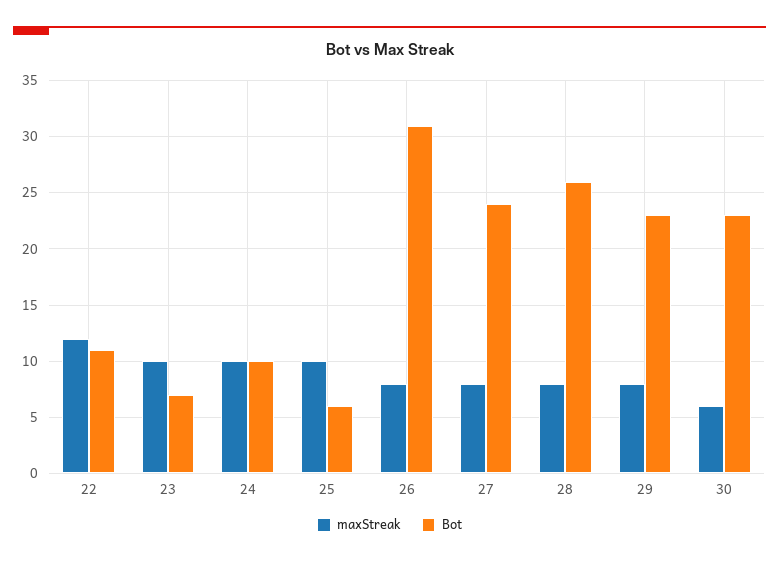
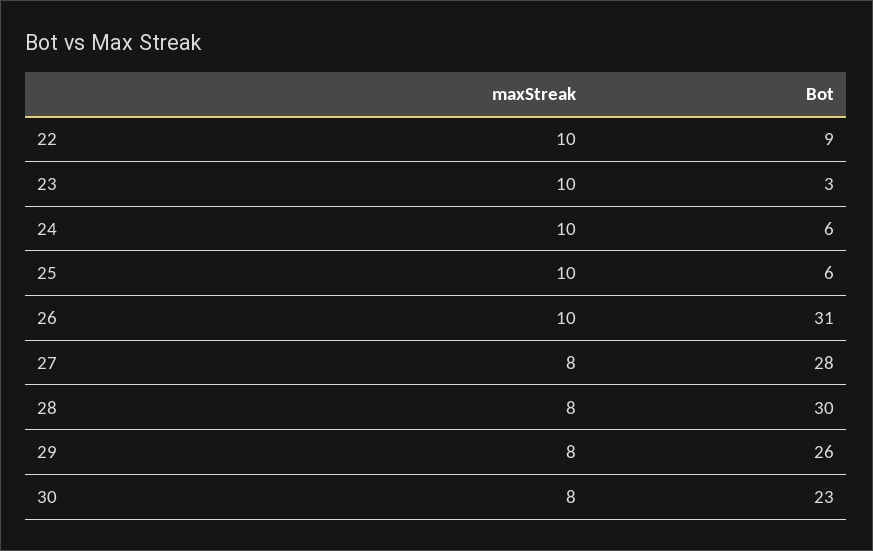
  {
    "maxStreak": {
-     "22": 12,
+     "22": 10,
      "23": 10,
      "24": 10,
      "25": 10,
-     "26": 8,
+     "26": 10,
      "27": 8,
      "28": 8,
      "29": 8,
-     "30": 6
+     "30": 8
    },
    "Bot": {
-     "22": 11,
+     "22": 9,
-     "23": 7,
+     "23": 3,
-     "24": 10,
+     "24": 6,
      "25": 6,
      "26": 31,
-     "27": 24,
+     "27": 28,
-     "28": 26,
+     "28": 30,
-     "29": 23,
+     "29": 26,
      "30": 23
    }
  }

